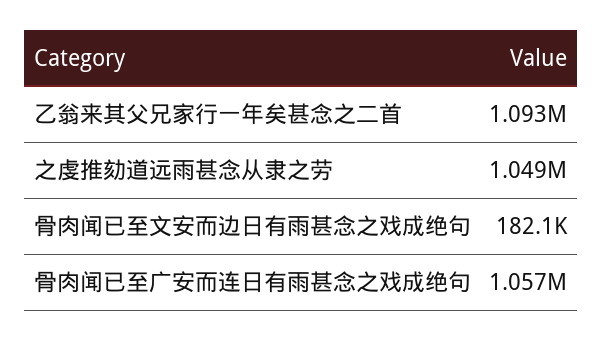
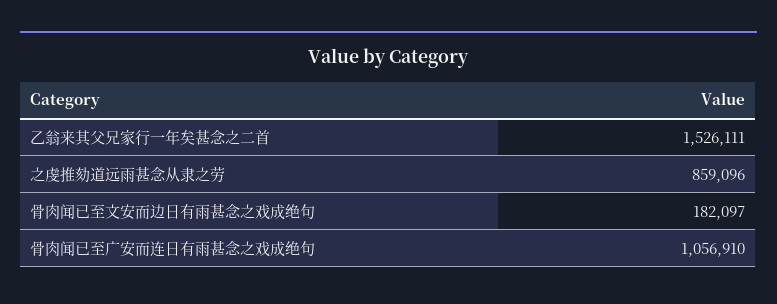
  {
-   "乙翁来其父兄家行一年矣甚念之二首": 1093000,
+   "乙翁来其父兄家行一年矣甚念之二首": 1526111,
-   "之虔推劾道远雨甚念从隶之劳": 1049000,
+   "之虔推劾道远雨甚念从隶之劳": 859096,
    "骨肉闻已至文安而边日有雨甚念之戏成绝句": 182097,
    "骨肉闻已至广安而连日有雨甚念之戏成绝句": 1056910
  }

